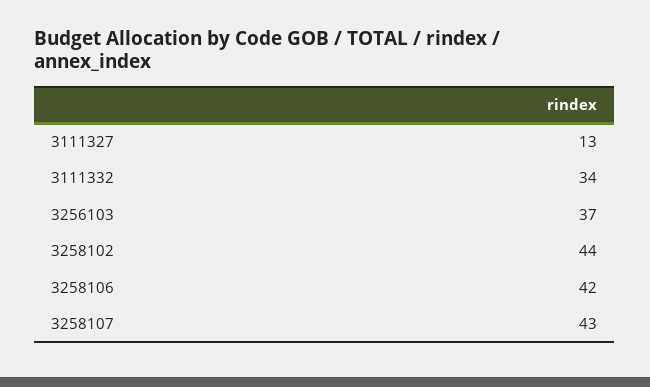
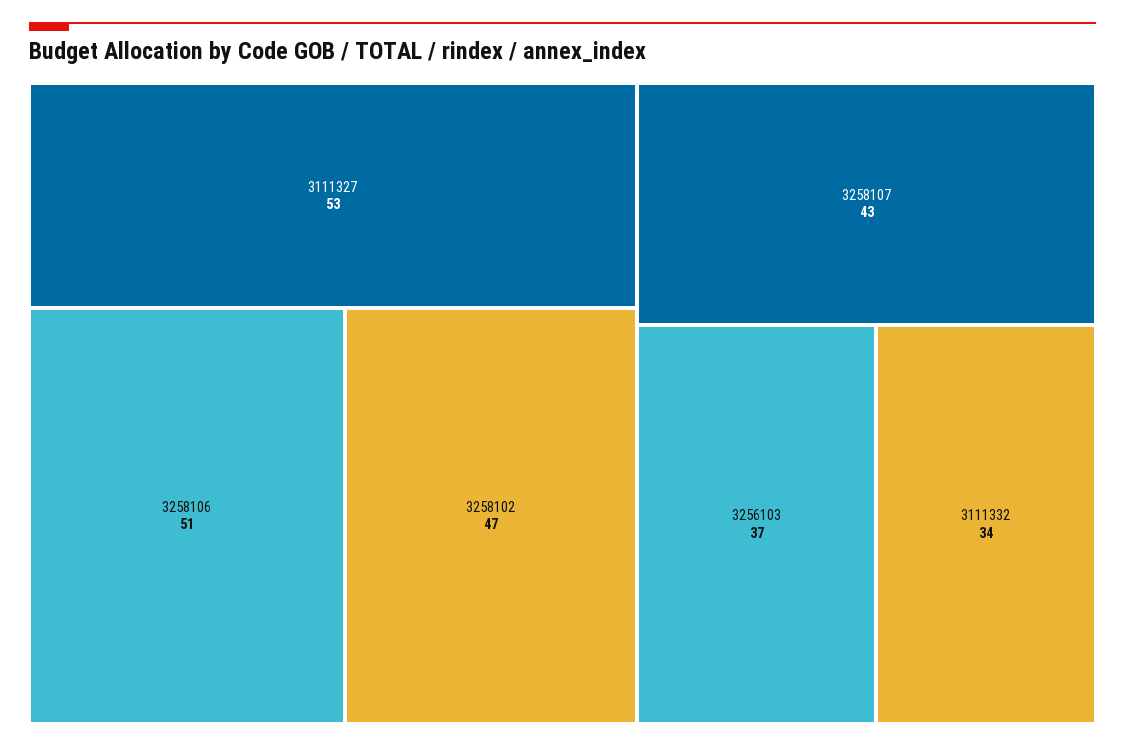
  {
-   "3111327": 13,
+   "3111327": 53,
    "3111332": 34,
    "3256103": 37,
-   "3258102": 44,
+   "3258102": 47,
-   "3258106": 42,
+   "3258106": 51,
    "3258107": 43
  }

